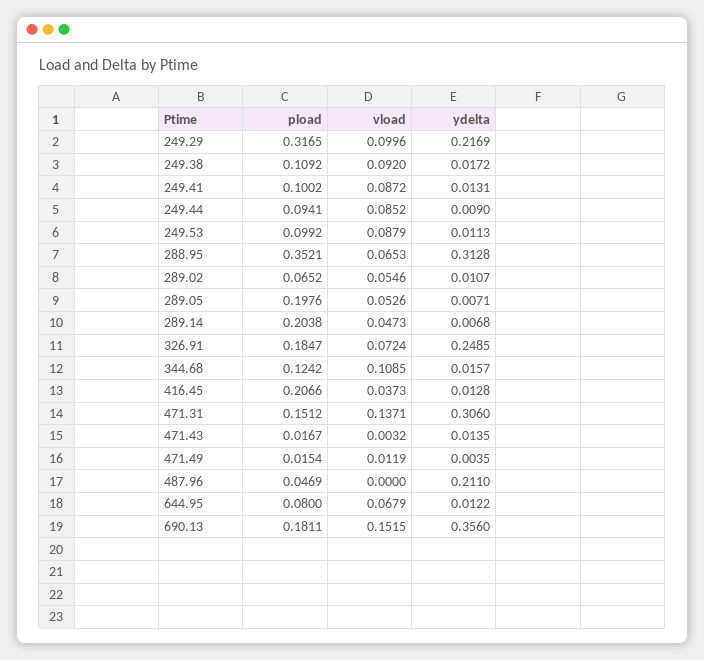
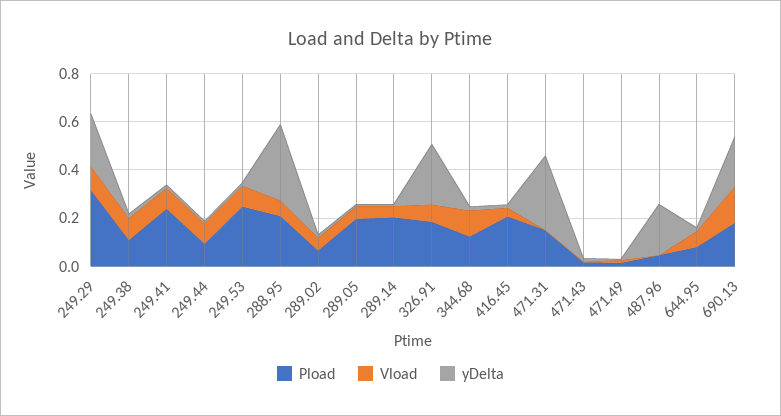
  {
    "pload": {
      "249.29": 0.3165,
      "249.38": 0.1092,
-     "249.41": 0.1002,
+     "249.41": 0.25,
      "249.44": 0.0941,
-     "249.53": 0.0992,
+     "249.53": 0.25,
-     "288.95": 0.3521,
+     "288.95": 0.2,
      "289.02": 0.0652,
      "289.05": 0.1976,
      "289.14": 0.2038,
      "326.91": 0.1847,
      "344.68": 0.1242,
      "416.45": 0.2066,
      "471.31": 0.1512,
      "471.43": 0.0167,
      "471.49": 0.0154,
      "487.96": 0.0469,
      "644.95": 0.08,
      "690.13": 0.1811
    },
    "vload": {
      "249.29": 0.0996,
      "249.38": 0.092,
      "249.41": 0.0872,
      "249.44": 0.0852,
      "249.53": 0.0879,
      "288.95": 0.0653,
      "289.02": 0.0546,
      "289.05": 0.0526,
      "289.14": 0.0473,
      "326.91": 0.0724,
      "344.68": 0.1085,
      "416.45": 0.0373,
-     "471.31": 0.1371,
+     "471.31": 0,
      "471.43": 0.0032,
      "471.49": 0.0119,
      "487.96": 0,
      "644.95": 0.0679,
      "690.13": 0.1515
    },
    "ydelta": {
      "249.29": 0.2169,
      "249.38": 0.0172,
      "249.41": 0.0131,
      "249.44": 0.009,
      "249.53": 0.0113,
      "288.95": 0.3128,
      "289.02": 0.0107,
      "289.05": 0.0071,
      "289.14": 0.0068,
      "326.91": 0.2485,
      "344.68": 0.0157,
      "416.45": 0.0128,
      "471.31": 0.306,
      "471.43": 0.0135,
      "471.49": 0.0035,
      "487.96": 0.211,
      "644.95": 0.0122,
-     "690.13": 0.356
+     "690.13": 0.2
    }
  }

